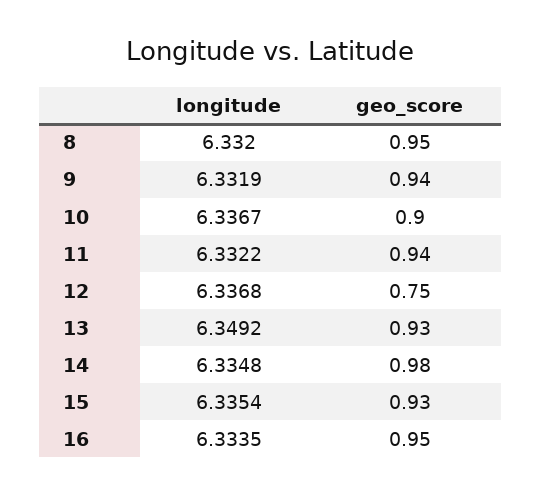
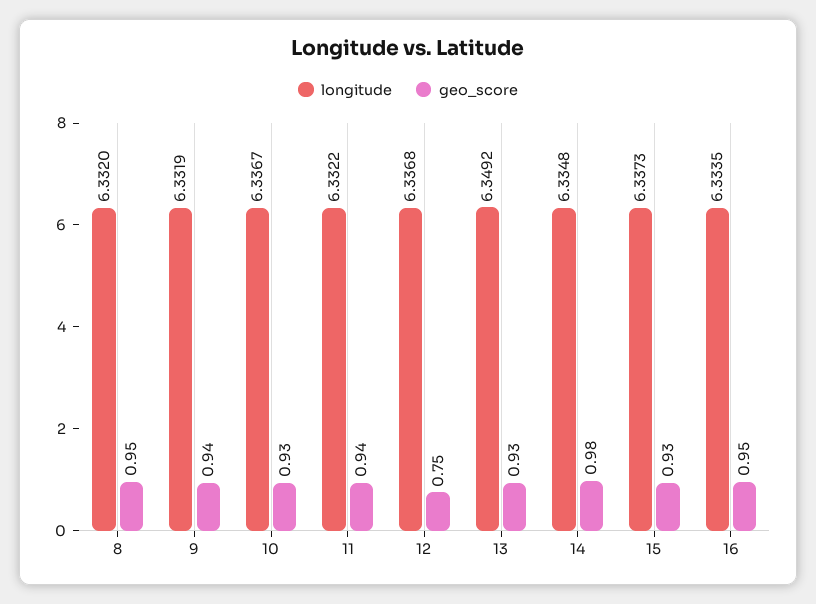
  {
    "longitude": {
      "8": 6.332,
      "9": 6.3319,
      "10": 6.3367,
      "11": 6.3322,
      "12": 6.3368,
      "13": 6.3492,
      "14": 6.3348,
-     "15": 6.3354,
+     "15": 6.3373,
      "16": 6.3335
    },
    "geo_score": {
      "8": 0.95,
      "9": 0.94,
-     "10": 0.9,
+     "10": 0.93,
      "11": 0.94,
      "12": 0.75,
      "13": 0.93,
      "14": 0.98,
      "15": 0.93,
      "16": 0.95
    }
  }

